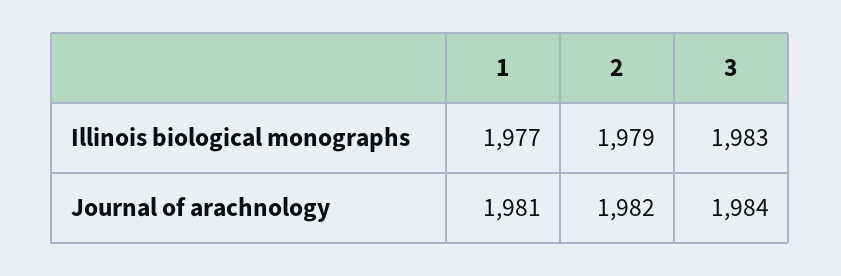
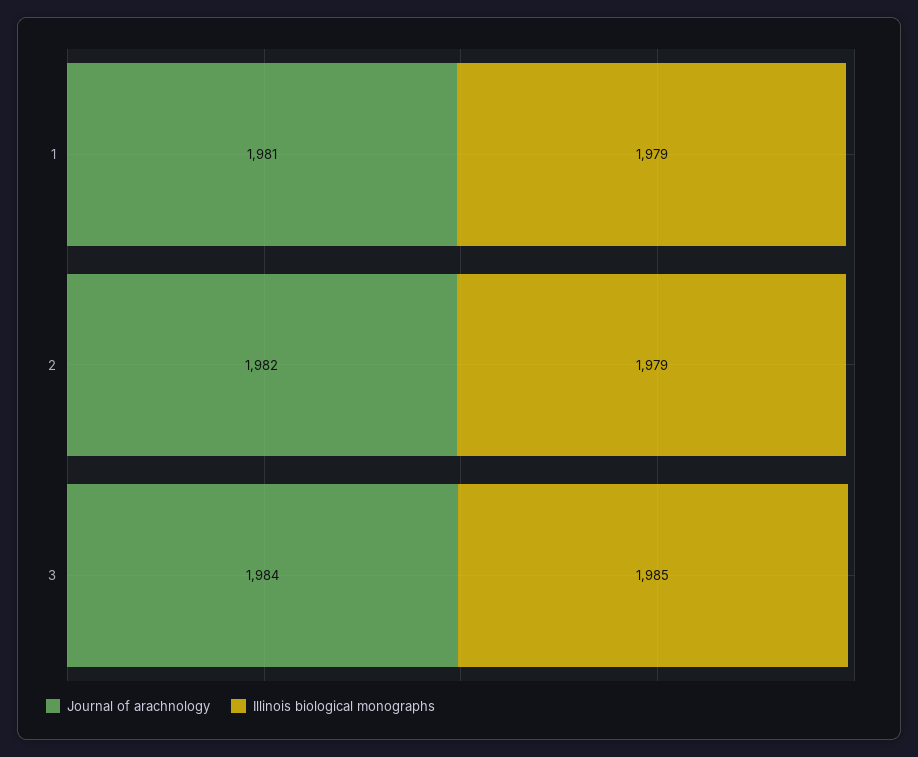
  {
    "Illinois biological monographs": {
-     "1": 1977,
+     "1": 1979,
      "2": 1979,
-     "3": 1983
+     "3": 1985
    },
    "Journal of arachnology": {
      "1": 1981,
      "2": 1982,
      "3": 1984
    }
  }

